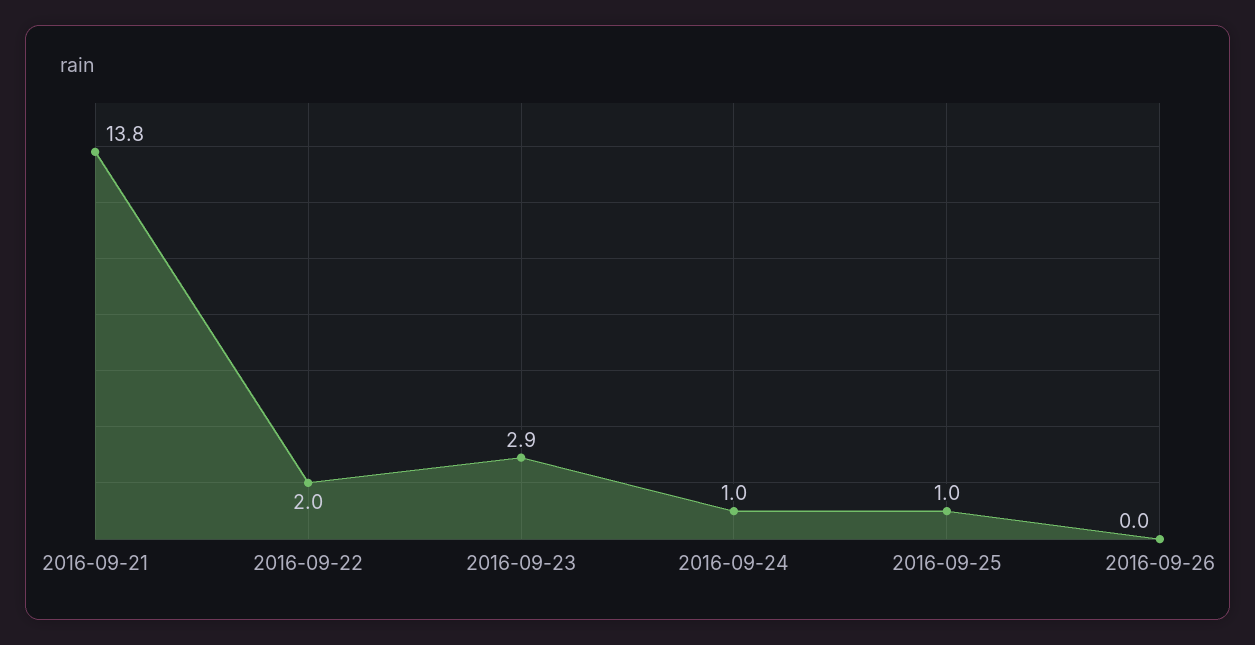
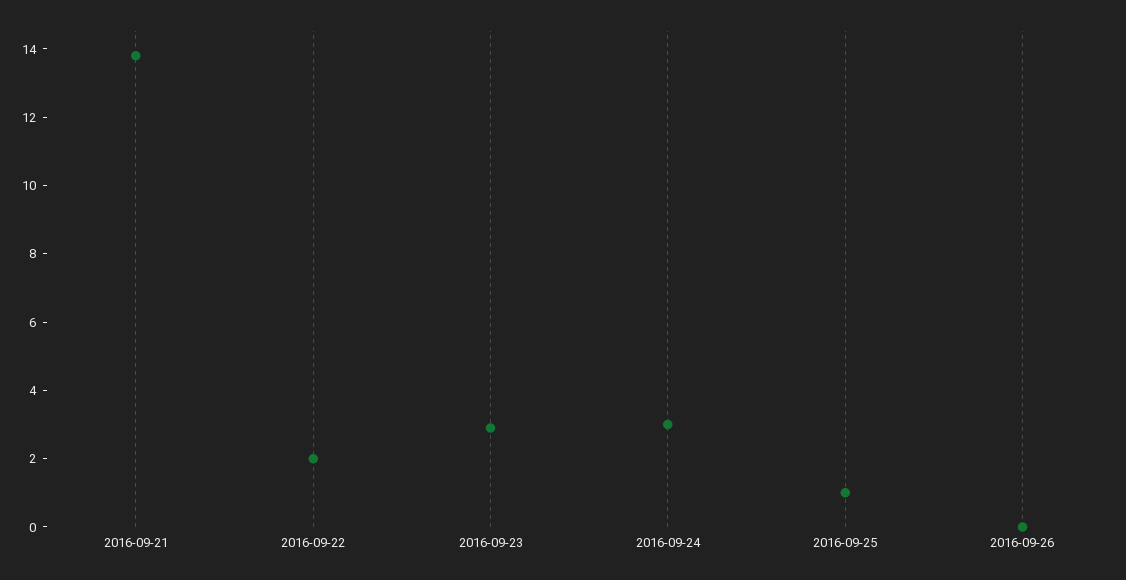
  {
    "2016-09-21": 13.8,
    "2016-09-22": 2,
    "2016-09-23": 2.9,
-   "2016-09-24": 1,
+   "2016-09-24": 3,
    "2016-09-25": 1,
    "2016-09-26": 0
  }

